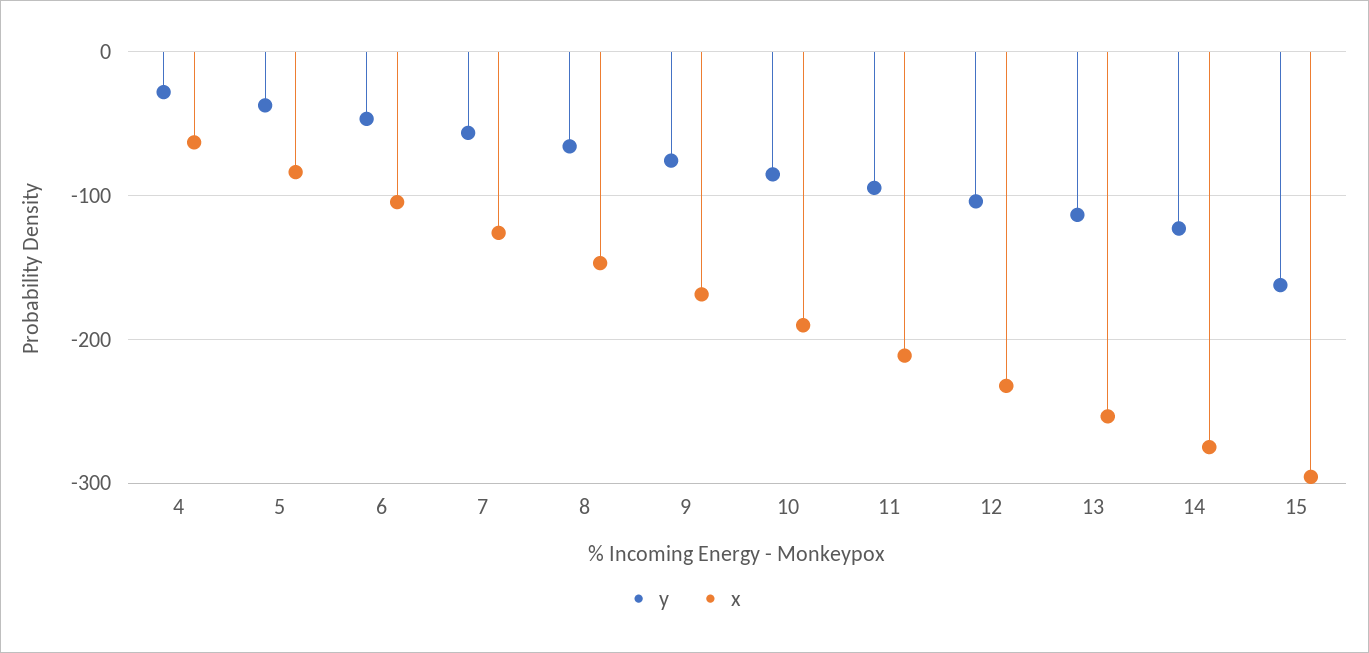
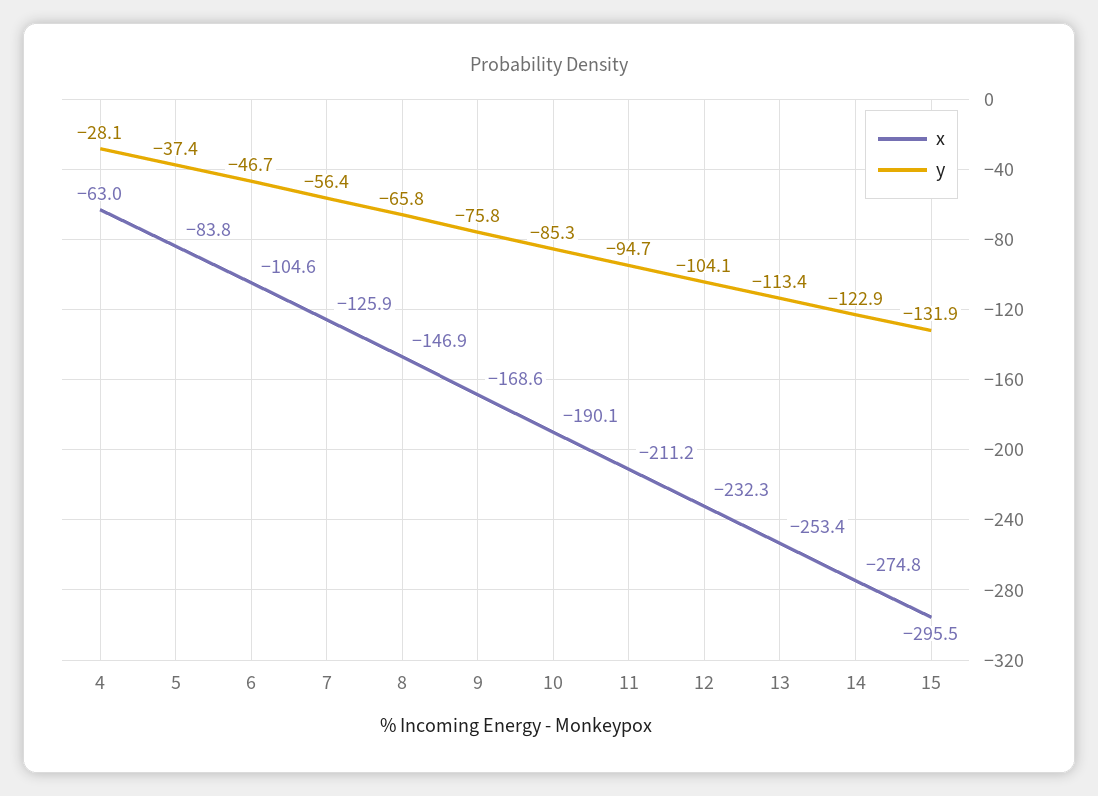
  {
    "y": {
      "4": -28.1,
      "5": -37.4,
      "6": -46.7,
      "7": -56.4,
      "8": -65.8,
      "9": -75.8,
      "10": -85.3,
      "11": -94.7,
      "12": -104.1,
      "13": -113.4,
      "14": -122.9,
-     "15": -160
+     "15": -131.9
    },
    "x": {
      "4": -63,
      "5": -83.8,
      "6": -104.6,
      "7": -125.9,
      "8": -146.9,
      "9": -168.6,
      "10": -190.1,
      "11": -211.2,
      "12": -232.3,
      "13": -253.4,
      "14": -274.8,
      "15": -295.5
    }
  }

